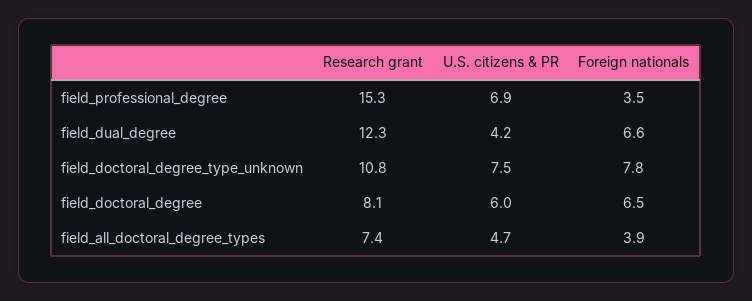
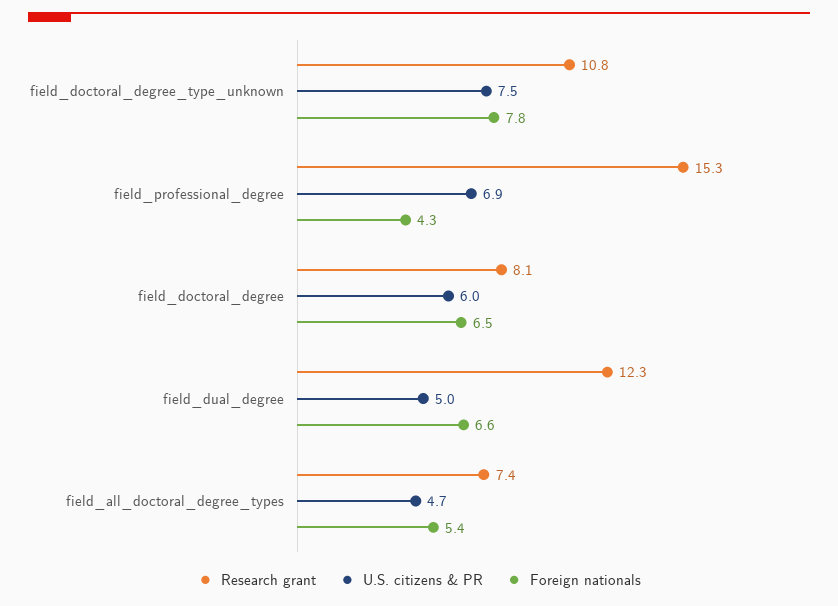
  {
    "Research grant": {
      "field_professional_degree": 15.3,
      "field_dual_degree": 12.3,
      "field_doctoral_degree_type_unknown": 10.8,
      "field_doctoral_degree": 8.1,
      "field_all_doctoral_degree_types": 7.4
    },
    "U.S. citizens & PR": {
      "field_professional_degree": 6.9,
-     "field_dual_degree": 4.2,
+     "field_dual_degree": 5,
      "field_doctoral_degree_type_unknown": 7.5,
      "field_doctoral_degree": 6,
      "field_all_doctoral_degree_types": 4.7
    },
    "Foreign nationals": {
-     "field_professional_degree": 3.5,
+     "field_professional_degree": 4.3,
      "field_dual_degree": 6.6,
      "field_doctoral_degree_type_unknown": 7.8,
      "field_doctoral_degree": 6.5,
-     "field_all_doctoral_degree_types": 3.9
+     "field_all_doctoral_degree_types": 5.4
    }
  }

